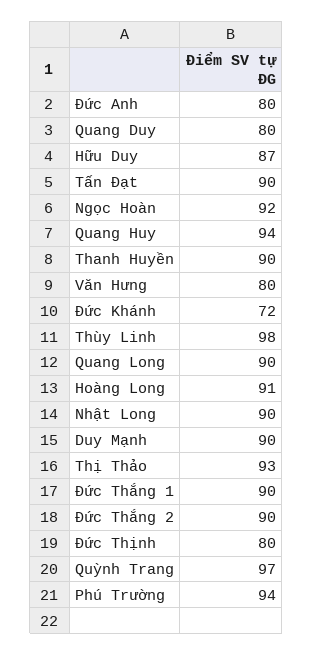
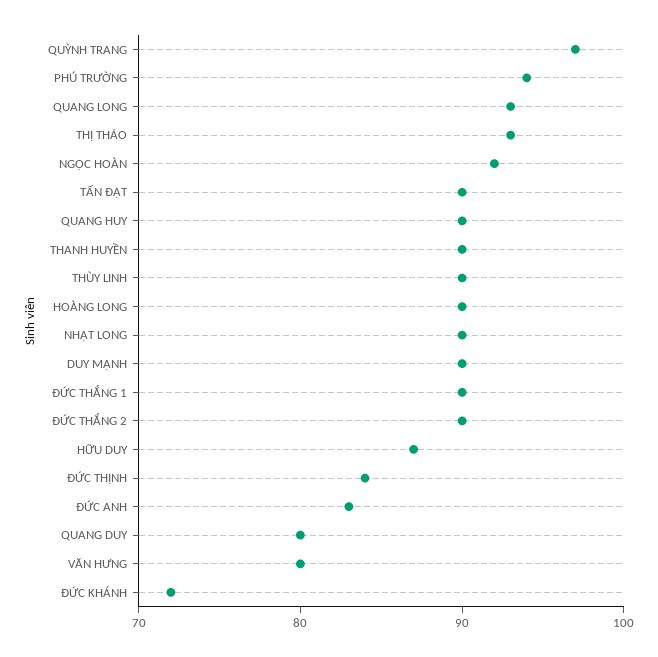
  {
-   "Đức Anh": 80,
+   "Đức Anh": 83,
    "Quang Duy": 80,
    "Hữu Duy": 87,
    "Tấn Đạt": 90,
    "Ngọc Hoàn": 92,
-   "Quang Huy": 94,
+   "Quang Huy": 90,
    "Thanh Huyền": 90,
    "Văn Hưng": 80,
    "Đức Khánh": 72,
-   "Thùy Linh": 98,
+   "Thùy Linh": 90,
-   "Quang Long": 90,
+   "Quang Long": 93,
-   "Hoàng Long": 91,
+   "Hoàng Long": 90,
    "Nhật Long": 90,
    "Duy Mạnh": 90,
    "Thị Thảo": 93,
    "Đức Thắng 1": 90,
    "Đức Thắng 2": 90,
-   "Đức Thịnh": 80,
+   "Đức Thịnh": 84,
    "Quỳnh Trang": 97,
    "Phú Trường": 94
  }

